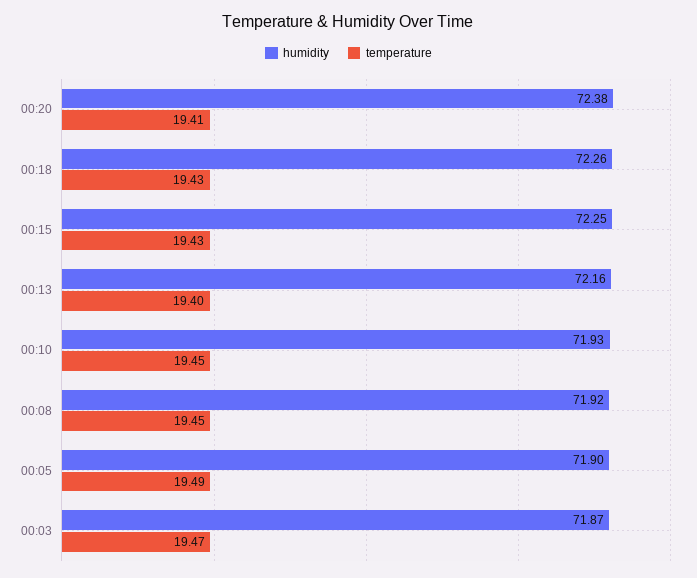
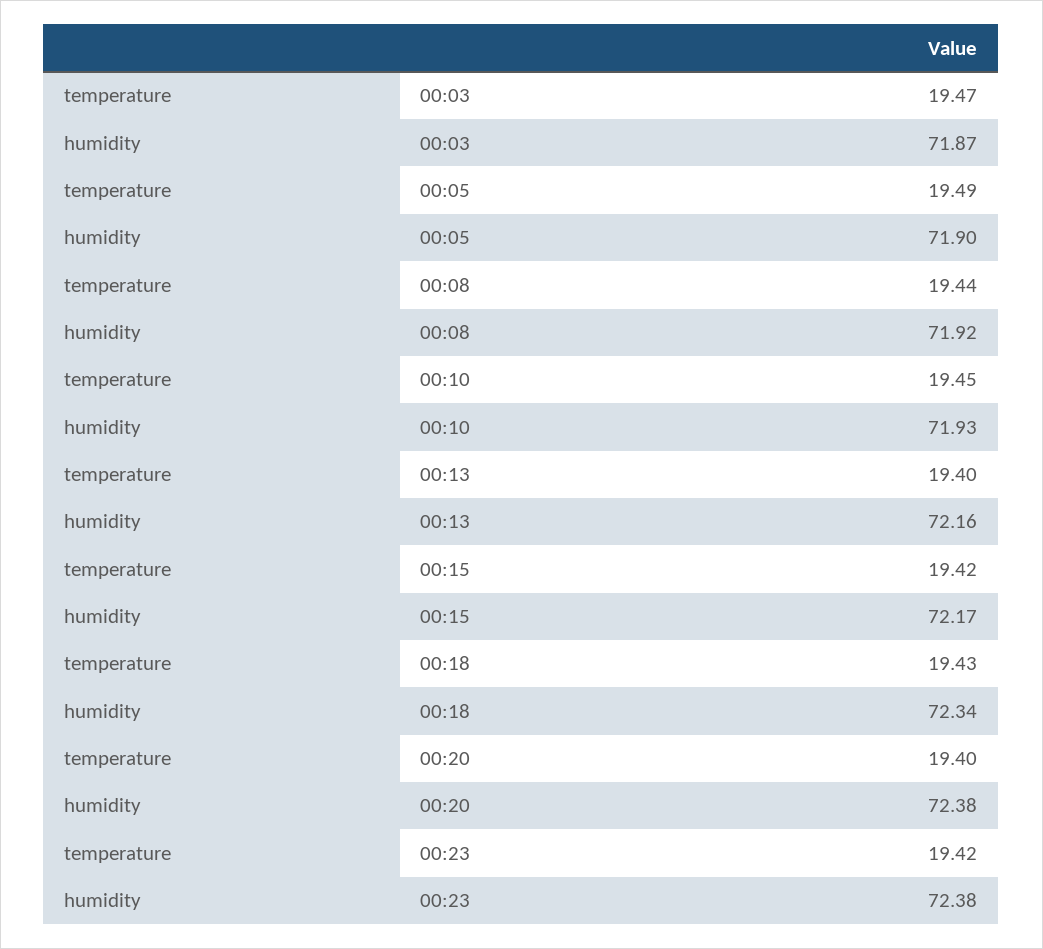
  {
    "humidity": {
      "00:20": 72.38,
-     "00:18": 72.26,
+     "00:18": 72.34,
-     "00:15": 72.25,
+     "00:15": 72.17,
      "00:13": 72.16,
      "00:10": 71.93,
      "00:08": 71.92,
      "00:05": 71.9,
-     "00:03": 71.87
+     "00:03": 71.87,
+     "00:23": 72.38
    },
    "temperature": {
-     "00:20": 19.41,
+     "00:20": 19.4,
      "00:18": 19.43,
-     "00:15": 19.43,
+     "00:15": 19.42,
      "00:13": 19.4,
      "00:10": 19.45,
-     "00:08": 19.45,
+     "00:08": 19.44,
      "00:05": 19.49,
-     "00:03": 19.47
+     "00:03": 19.47,
+     "00:23": 19.42
    }
  }

